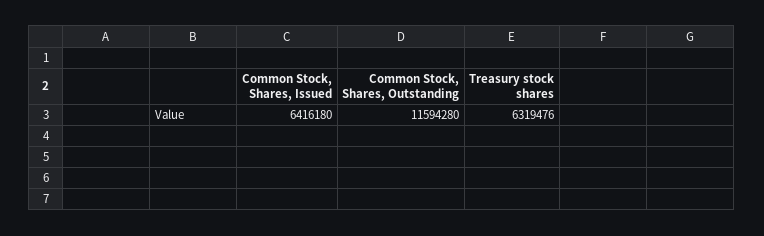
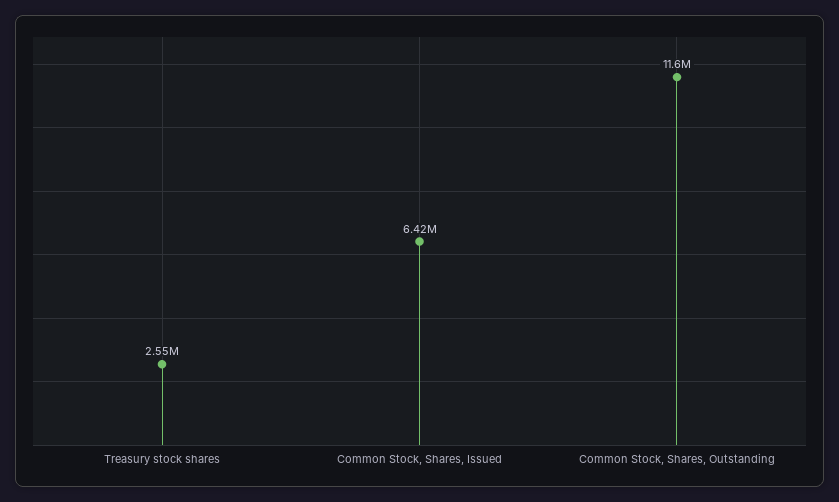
  {
    "Common Stock, Shares, Issued": 6416180,
    "Common Stock, Shares, Outstanding": 11594280,
-   "Treasury stock shares": 6319476
+   "Treasury stock shares": 2550000
  }

